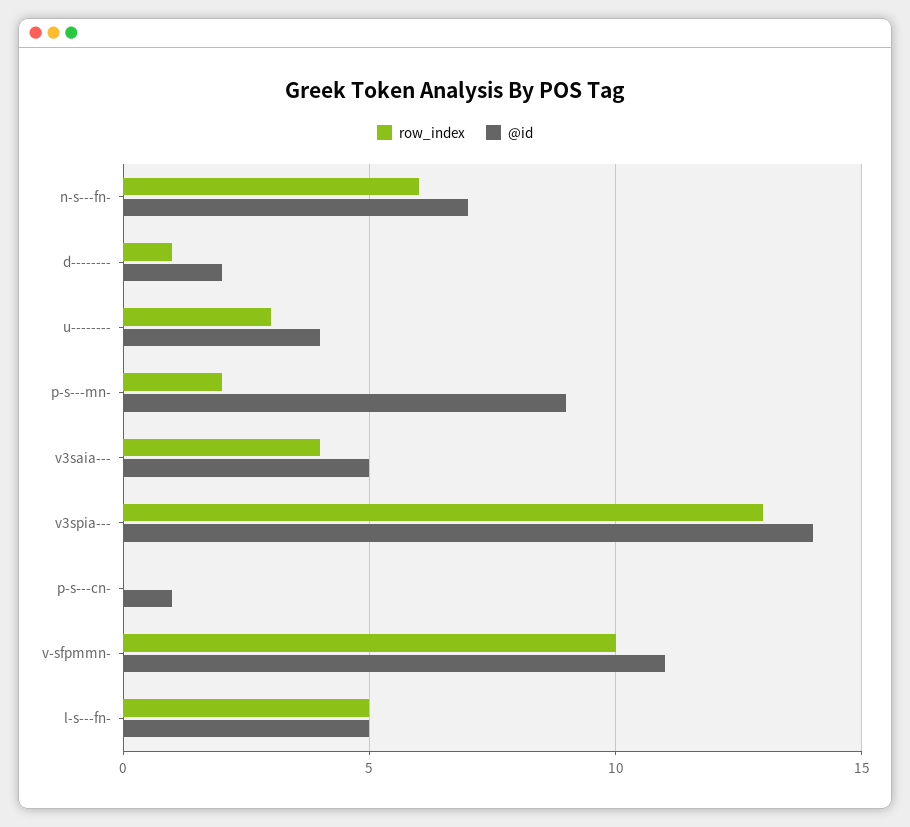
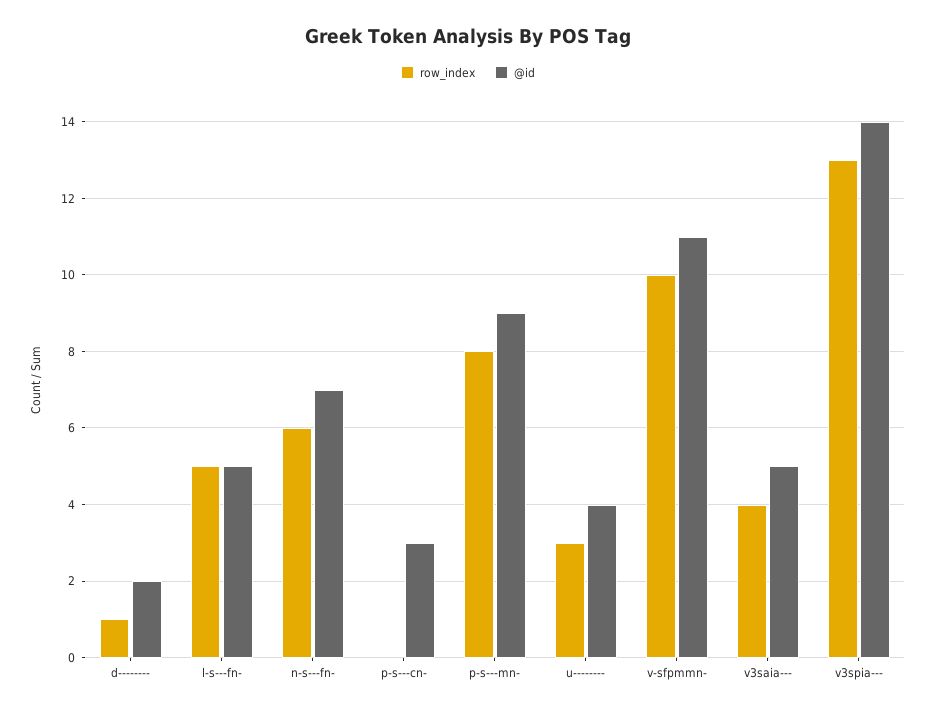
  {
    "row_index": {
      "n-s---fn-": 6,
      "d--------": 1,
      "u--------": 3,
-     "p-s---mn-": 2,
+     "p-s---mn-": 8,
      "v3saia---": 4,
      "v3spia---": 13,
      "p-s---cn-": 0,
      "v-sfpmmn-": 10,
      "l-s---fn-": 5
    },
    "@id": {
      "n-s---fn-": 7,
      "d--------": 2,
      "u--------": 4,
      "p-s---mn-": 9,
      "v3saia---": 5,
      "v3spia---": 14,
-     "p-s---cn-": 1,
+     "p-s---cn-": 3,
      "v-sfpmmn-": 11,
      "l-s---fn-": 5
    }
  }

